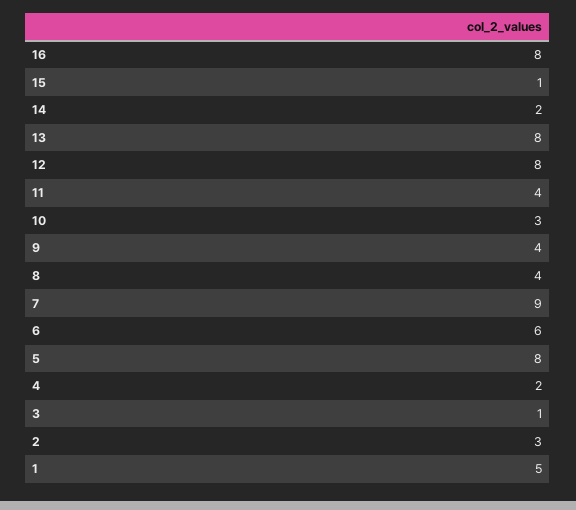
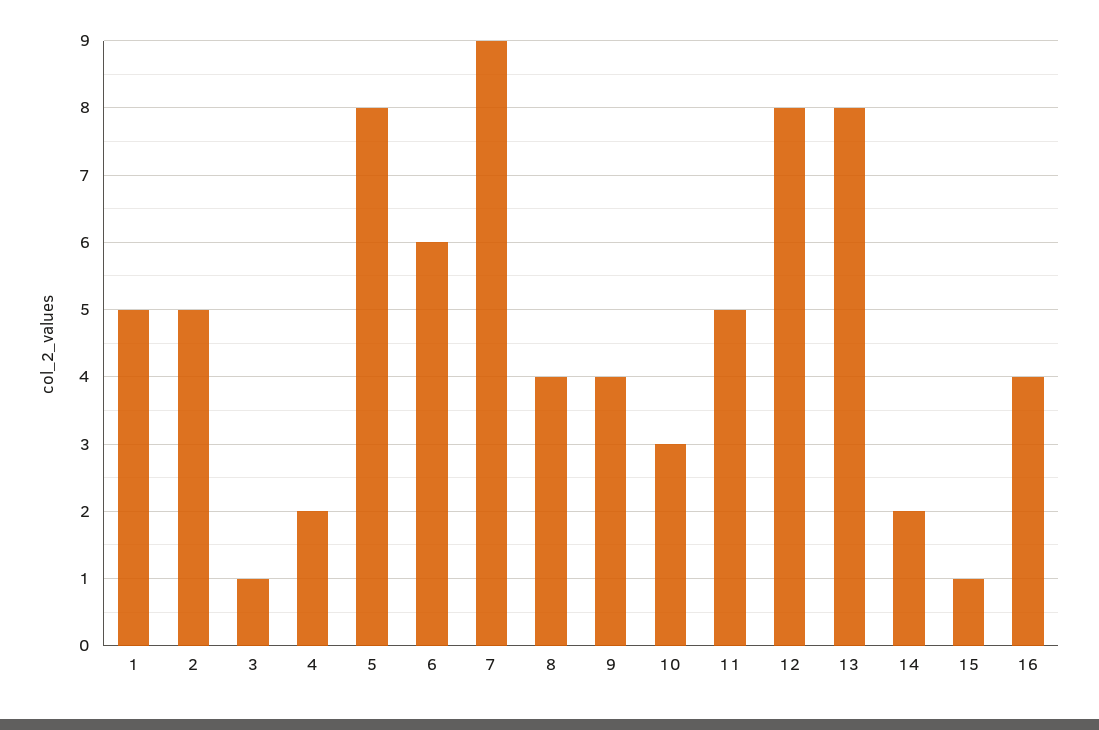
  {
-   "16": 8,
+   "16": 4,
    "15": 1,
    "14": 2,
    "13": 8,
    "12": 8,
-   "11": 4,
+   "11": 5,
    "10": 3,
    "9": 4,
    "8": 4,
    "7": 9,
    "6": 6,
    "5": 8,
    "4": 2,
    "3": 1,
-   "2": 3,
+   "2": 5,
    "1": 5
  }

